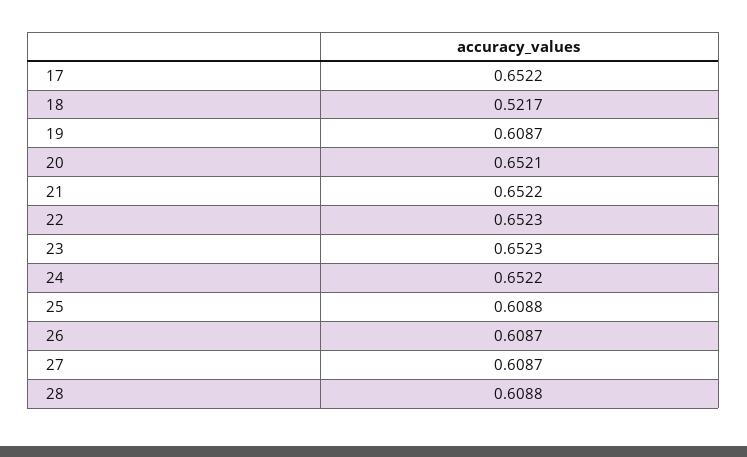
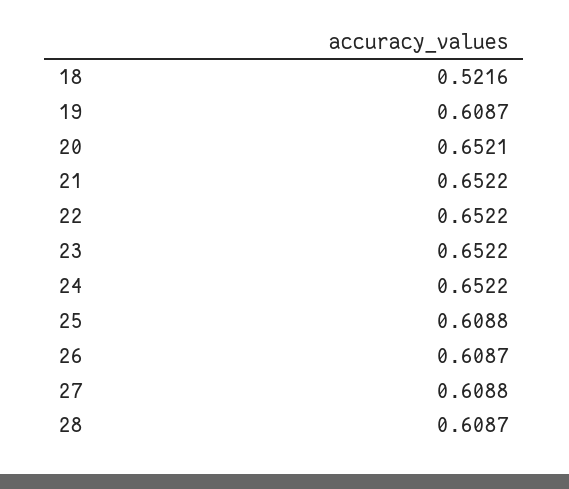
  {
-   "17": 0.6522,
-   "18": 0.5217,
+   "18": 0.5216,
    "19": 0.6087,
    "20": 0.6521,
    "21": 0.6522,
-   "22": 0.6523,
+   "22": 0.6522,
-   "23": 0.6523,
+   "23": 0.6522,
    "24": 0.6522,
    "25": 0.6088,
    "26": 0.6087,
-   "27": 0.6087,
+   "27": 0.6088,
-   "28": 0.6088
+   "28": 0.6087
  }

